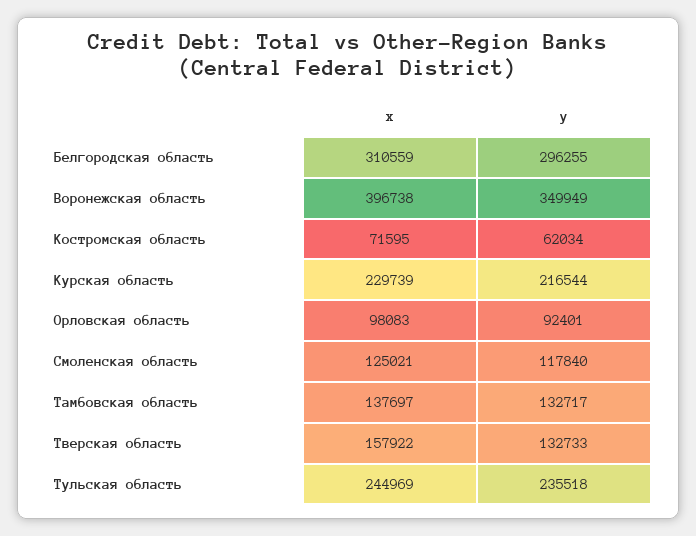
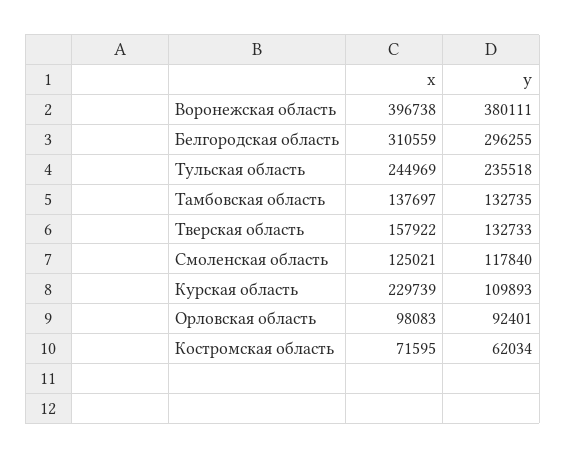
  {
    "x": {
      "Белгородская область": 310559,
      "Воронежская область": 396738,
      "Костромская область": 71595,
      "Курская область": 229739,
      "Орловская область": 98083,
      "Смоленская область": 125021,
      "Тамбовская область": 137697,
      "Тверская область": 157922,
      "Тульская область": 244969
    },
    "y": {
      "Белгородская область": 296255,
-     "Воронежская область": 349949,
+     "Воронежская область": 380111,
      "Костромская область": 62034,
-     "Курская область": 216544,
+     "Курская область": 109893,
      "Орловская область": 92401,
      "Смоленская область": 117840,
-     "Тамбовская область": 132717,
+     "Тамбовская область": 132735,
      "Тверская область": 132733,
      "Тульская область": 235518
    }
  }

